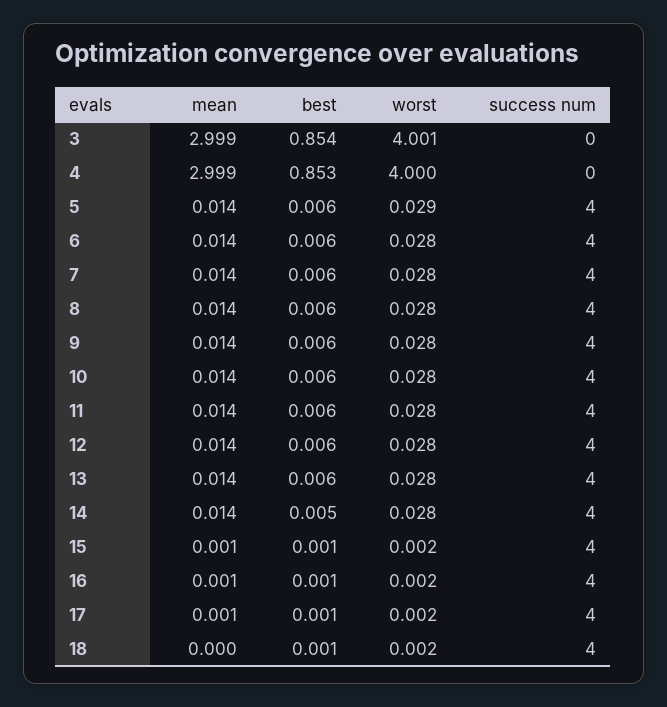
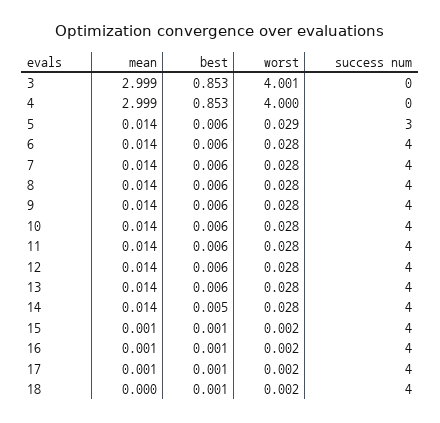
  {
    "mean": {
      "3": 2.999,
      "4": 2.999,
      "5": 0.014,
      "6": 0.014,
      "7": 0.014,
      "8": 0.014,
      "9": 0.014,
      "10": 0.014,
      "11": 0.014,
      "12": 0.014,
      "13": 0.014,
      "14": 0.014,
      "15": 0.001,
      "16": 0.001,
      "17": 0.001,
      "18": 0
    },
    "best": {
-     "3": 0.854,
+     "3": 0.853,
      "4": 0.853,
      "5": 0.006,
      "6": 0.006,
      "7": 0.006,
      "8": 0.006,
      "9": 0.006,
      "10": 0.006,
      "11": 0.006,
      "12": 0.006,
      "13": 0.006,
      "14": 0.005,
      "15": 0.001,
      "16": 0.001,
      "17": 0.001,
      "18": 0.001
    },
    "worst": {
      "3": 4.001,
      "4": 4,
      "5": 0.029,
      "6": 0.028,
      "7": 0.028,
      "8": 0.028,
      "9": 0.028,
      "10": 0.028,
      "11": 0.028,
      "12": 0.028,
      "13": 0.028,
      "14": 0.028,
      "15": 0.002,
      "16": 0.002,
      "17": 0.002,
      "18": 0.002
    },
    "success num": {
      "3": 0,
      "4": 0,
-     "5": 4,
+     "5": 3,
      "6": 4,
      "7": 4,
      "8": 4,
      "9": 4,
      "10": 4,
      "11": 4,
      "12": 4,
      "13": 4,
      "14": 4,
      "15": 4,
      "16": 4,
      "17": 4,
      "18": 4
    }
  }

